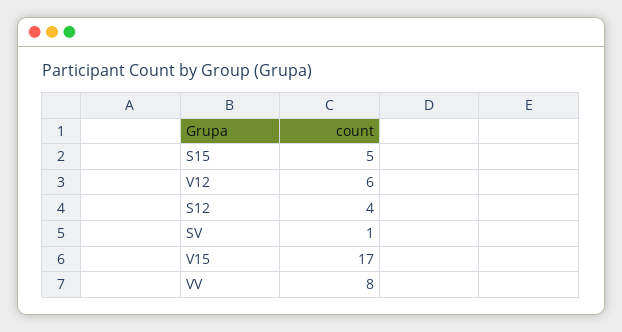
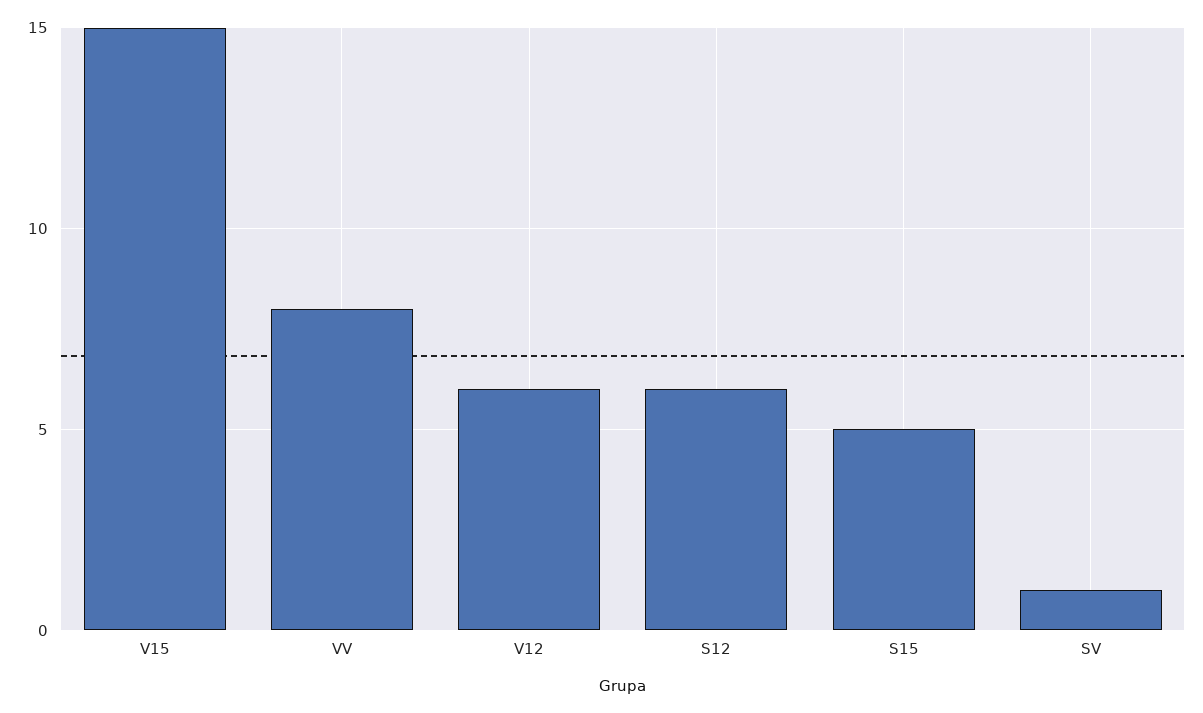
  {
    "S15": 5,
    "V12": 6,
-   "S12": 4,
+   "S12": 6,
    "SV": 1,
-   "V15": 17,
+   "V15": 15,
    "VV": 8
  }

